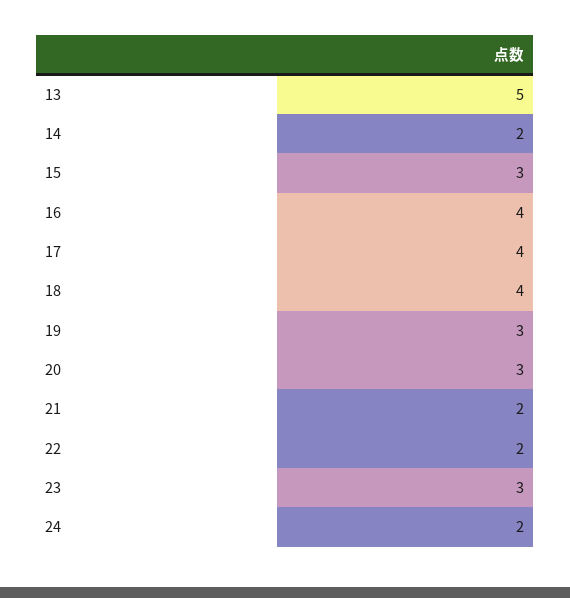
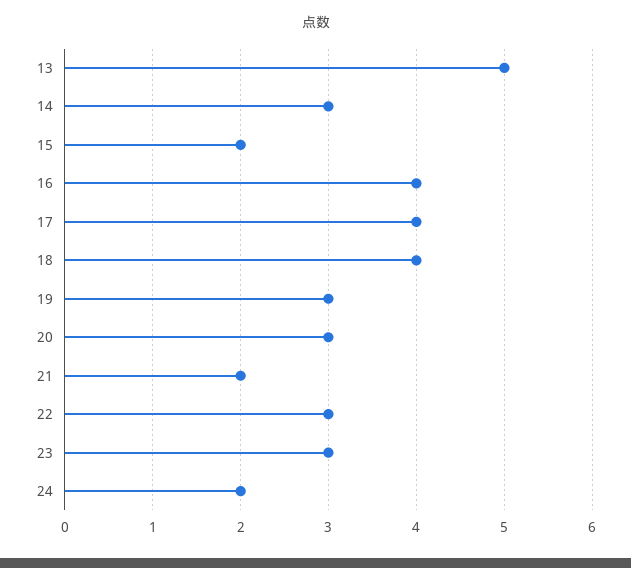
  {
    "13": 5,
-   "14": 2,
+   "14": 3,
-   "15": 3,
+   "15": 2,
    "16": 4,
    "17": 4,
    "18": 4,
    "19": 3,
    "20": 3,
    "21": 2,
-   "22": 2,
+   "22": 3,
    "23": 3,
    "24": 2
  }

